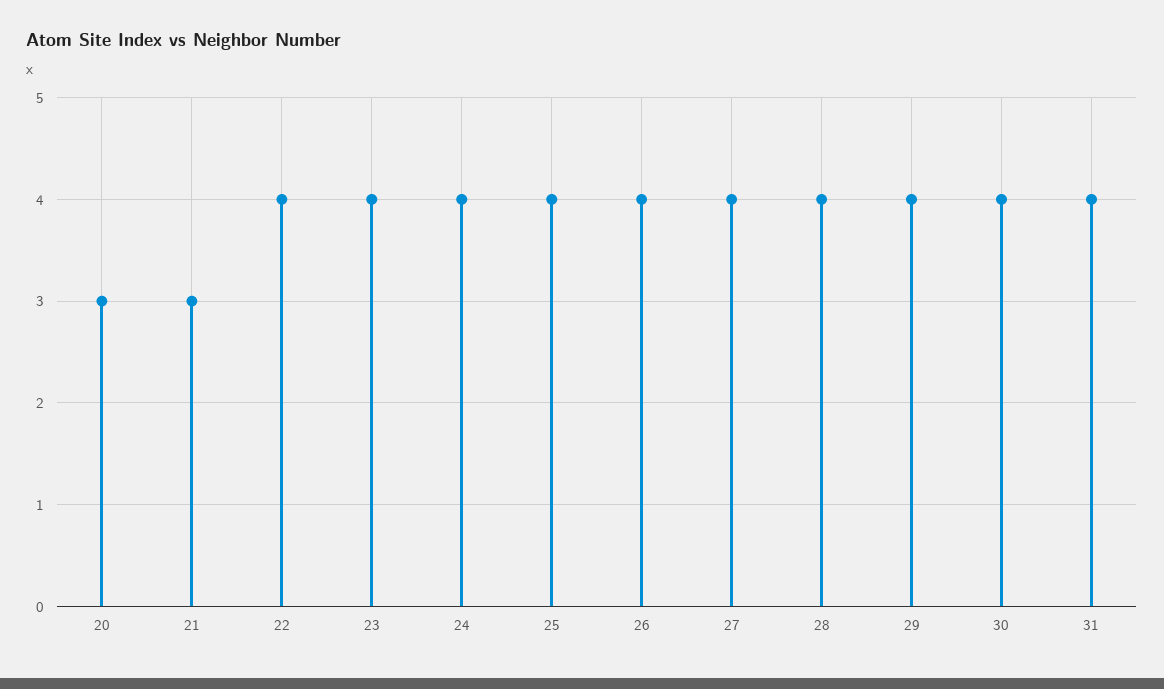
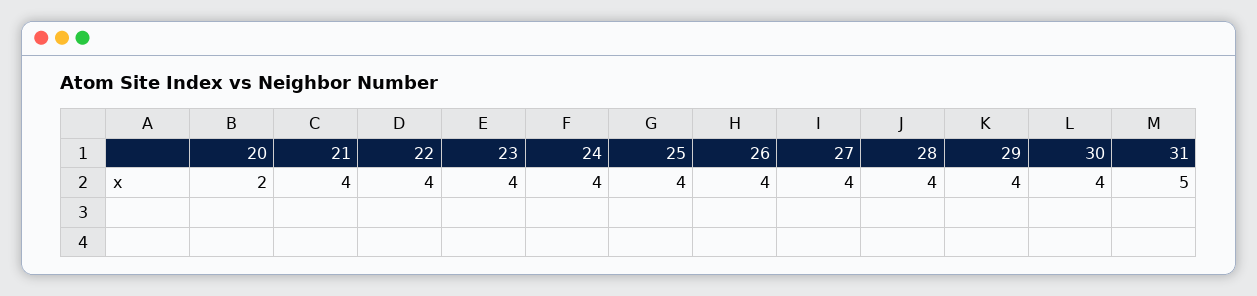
  {
-   "20": 3,
+   "20": 2,
-   "21": 3,
+   "21": 4,
    "22": 4,
    "23": 4,
    "24": 4,
    "25": 4,
    "26": 4,
    "27": 4,
    "28": 4,
    "29": 4,
    "30": 4,
-   "31": 4
+   "31": 5
  }

